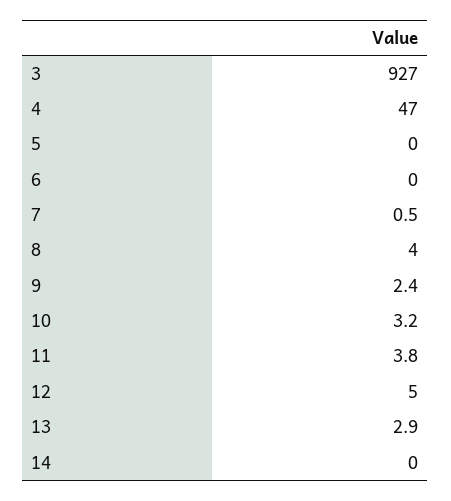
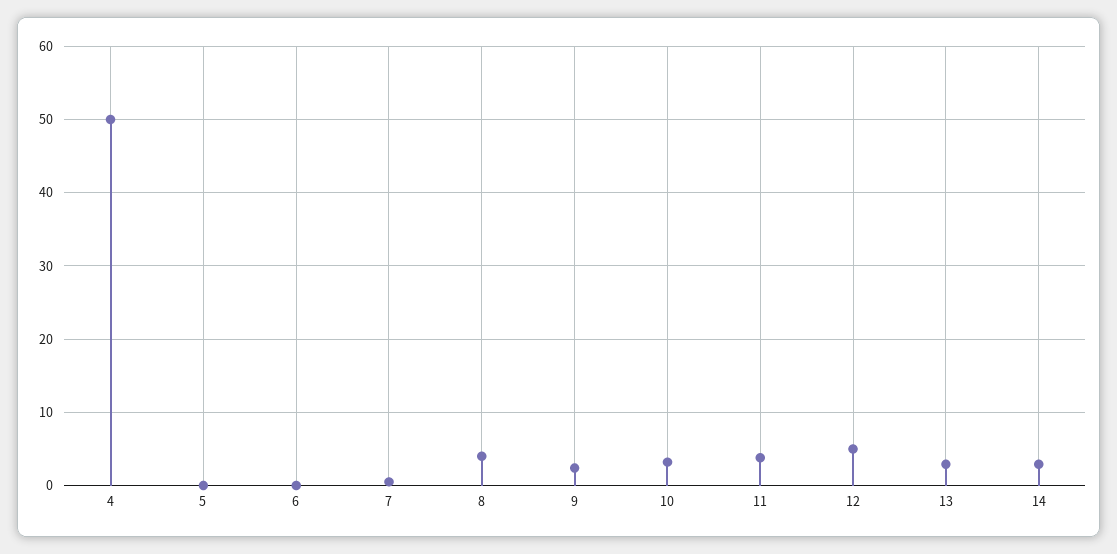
  {
-   "3": 927,
-   "4": 47,
+   "4": 50,
    "5": 0,
    "6": 0,
    "7": 0.5,
    "8": 4,
    "9": 2.4,
    "10": 3.2,
    "11": 3.8,
    "12": 5,
    "13": 2.9,
-   "14": 0
+   "14": 3
  }

